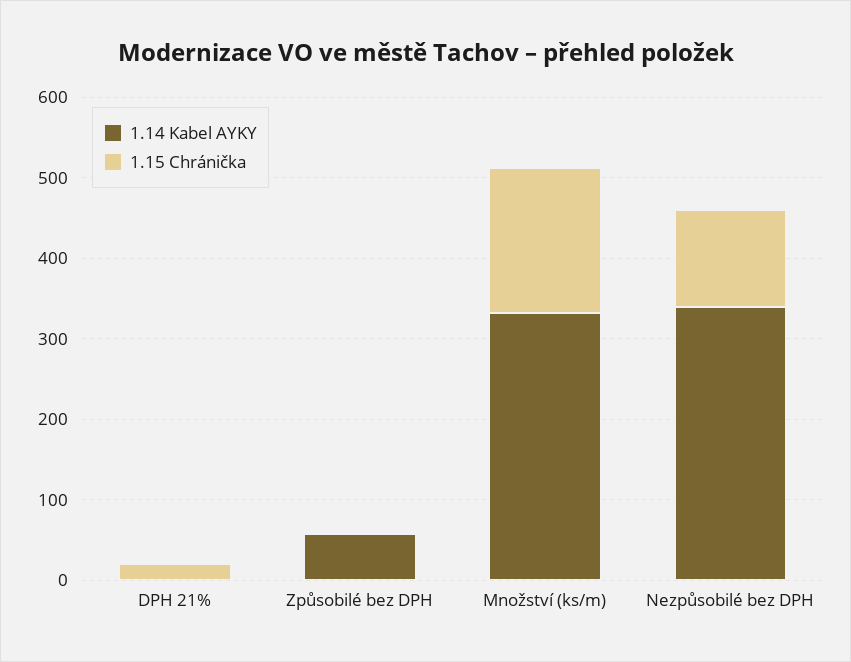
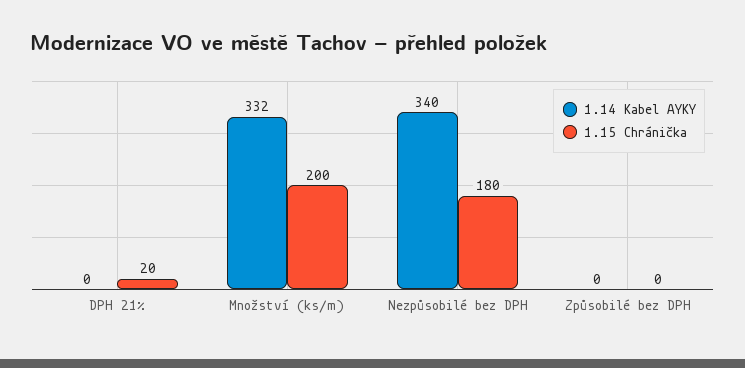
  {
    "1.14 Kabel AYKY": {
      "DPH 21%": 0,
-     "Způsobilé bez DPH": 60,
+     "Způsobilé bez DPH": 0,
      "Množství (ks/m)": 332,
      "Nezpůsobilé bez DPH": 340
    },
    "1.15 Chránička": {
      "DPH 21%": 20,
      "Způsobilé bez DPH": 0,
-     "Množství (ks/m)": 180,
+     "Množství (ks/m)": 200,
-     "Nezpůsobilé bez DPH": 120
+     "Nezpůsobilé bez DPH": 180
    }
  }

